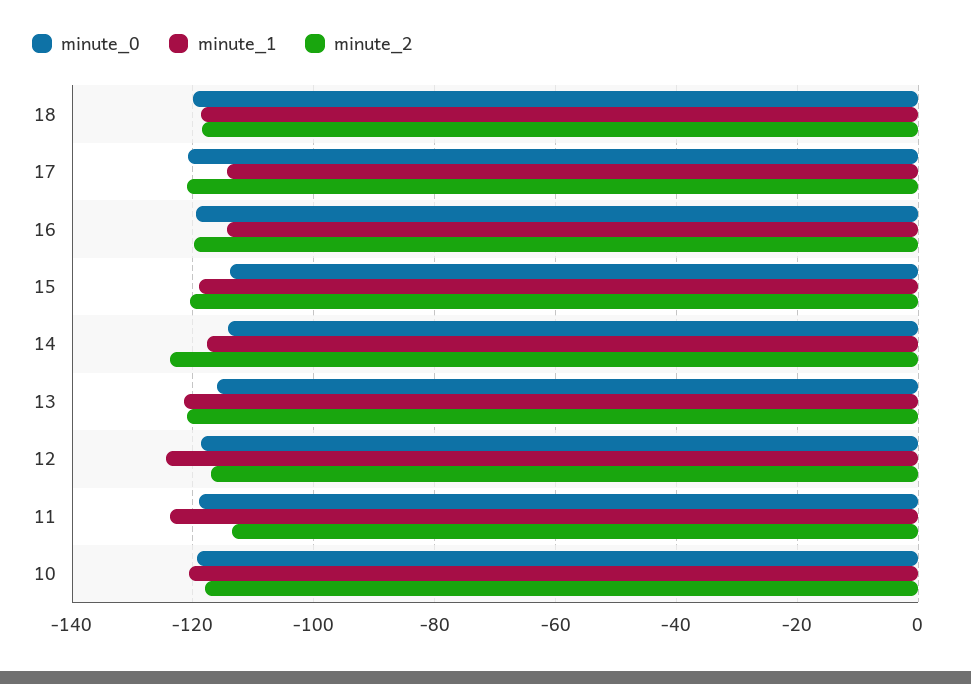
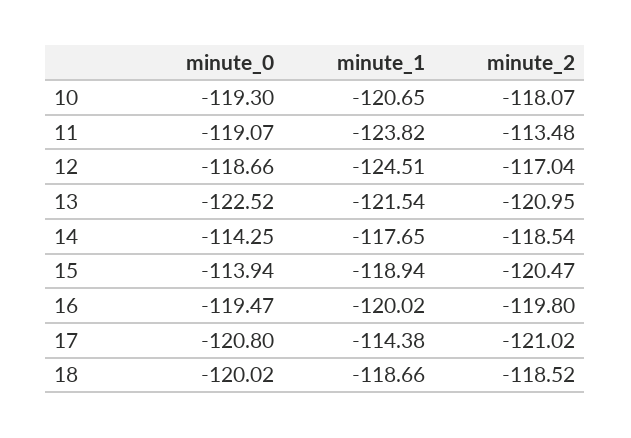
  {
    "minute_0": {
      "18": -120.02,
      "17": -120.8,
      "16": -119.47,
      "15": -113.94,
      "14": -114.25,
-     "13": -116,
+     "13": -122.52,
      "12": -118.66,
      "11": -119.07,
      "10": -119.3
    },
    "minute_1": {
      "18": -118.66,
      "17": -114.38,
-     "16": -114,
+     "16": -120.02,
      "15": -118.94,
      "14": -117.65,
      "13": -121.54,
      "12": -124.51,
      "11": -123.82,
      "10": -120.65
    },
    "minute_2": {
      "18": -118.52,
      "17": -121.02,
      "16": -119.8,
      "15": -120.47,
-     "14": -124,
+     "14": -118.54,
      "13": -120.95,
      "12": -117.04,
      "11": -113.48,
      "10": -118.07
    }
  }

